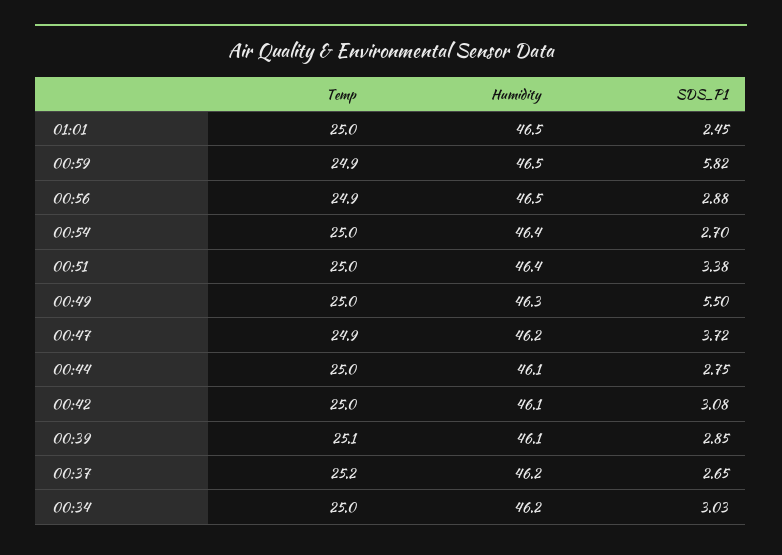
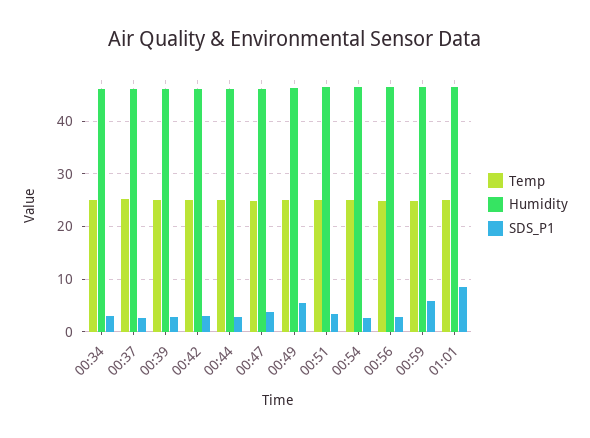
  {
    "Temp": {
      "01:01": 25,
      "00:59": 24.9,
      "00:56": 24.9,
      "00:54": 25,
      "00:51": 25,
      "00:49": 25,
      "00:47": 24.9,
      "00:44": 25,
      "00:42": 25,
      "00:39": 25.1,
      "00:37": 25.2,
      "00:34": 25
    },
    "Humidity": {
      "01:01": 46.5,
      "00:59": 46.5,
      "00:56": 46.5,
      "00:54": 46.4,
      "00:51": 46.4,
      "00:49": 46.3,
      "00:47": 46.2,
      "00:44": 46.1,
      "00:42": 46.1,
      "00:39": 46.1,
      "00:37": 46.2,
      "00:34": 46.2
    },
    "SDS_P1": {
-     "01:01": 2.45,
+     "01:01": 8,
      "00:59": 5.82,
      "00:56": 2.88,
      "00:54": 2.7,
      "00:51": 3.38,
      "00:49": 5.5,
      "00:47": 3.72,
      "00:44": 2.75,
      "00:42": 3.08,
      "00:39": 2.85,
      "00:37": 2.65,
      "00:34": 3.03
    }
  }

